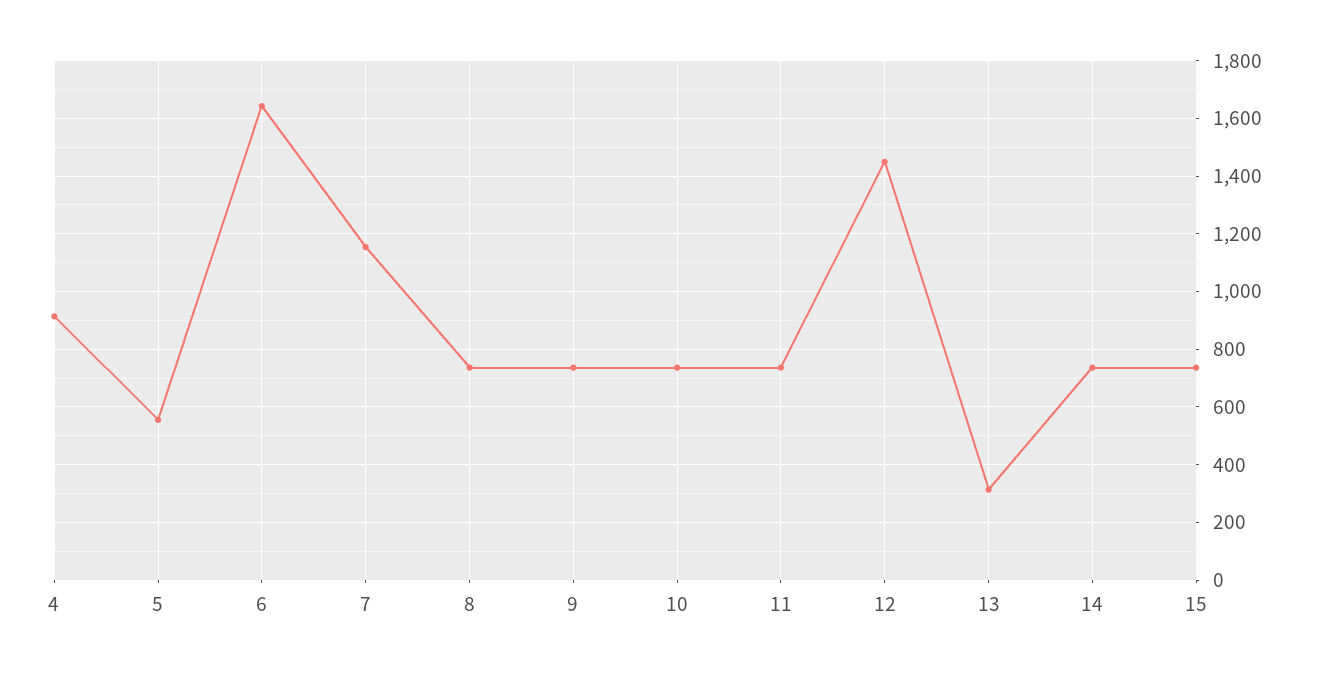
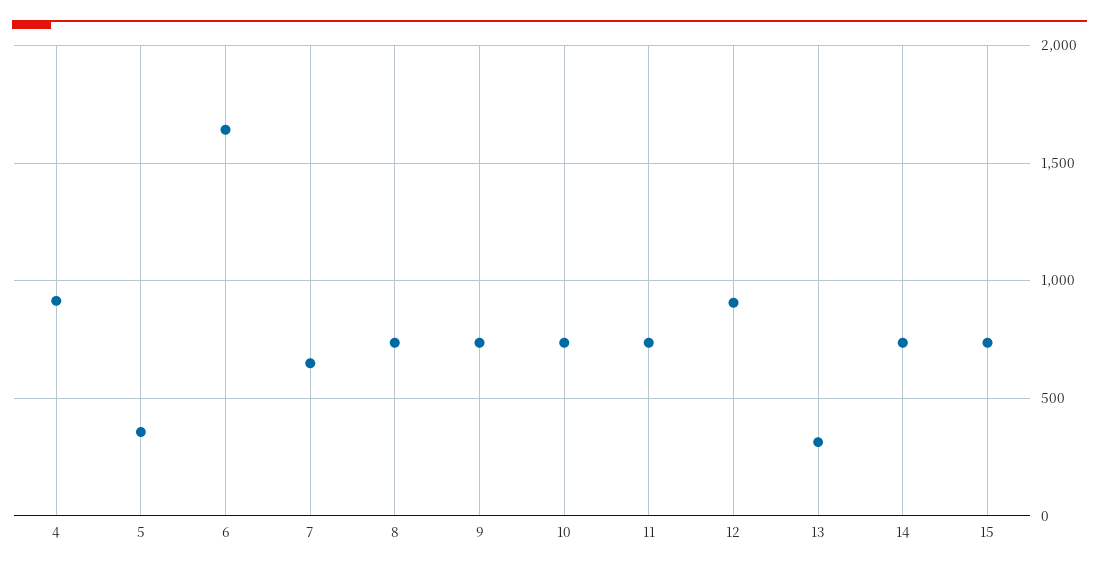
  {
    "4": 925,
-   "5": 550,
+   "5": 350,
    "6": 1650,
-   "7": 1150,
+   "7": 650,
    "8": 725,
    "9": 725,
    "10": 725,
    "11": 725,
-   "12": 1450,
+   "12": 900,
    "13": 325,
    "14": 725,
    "15": 725
  }

